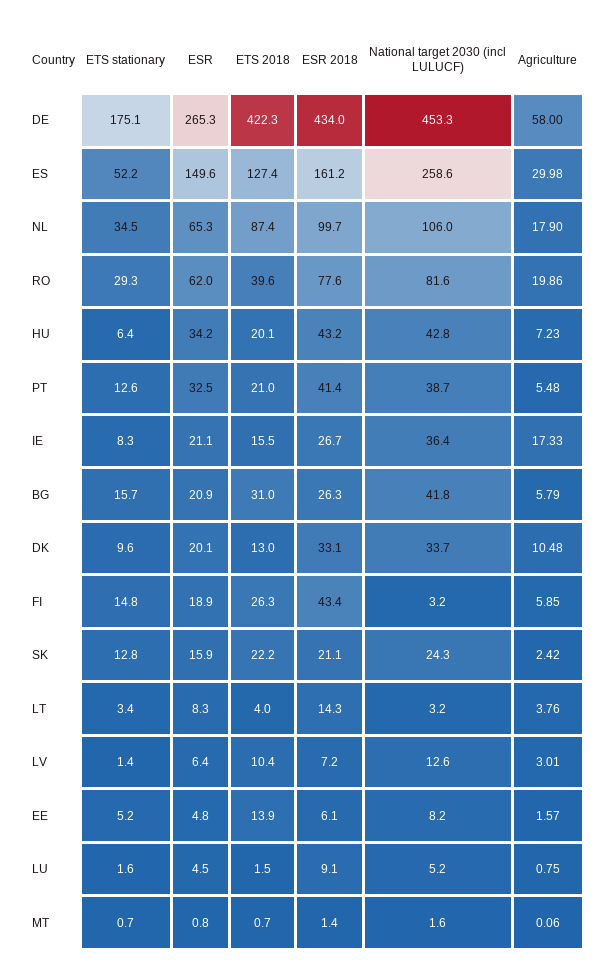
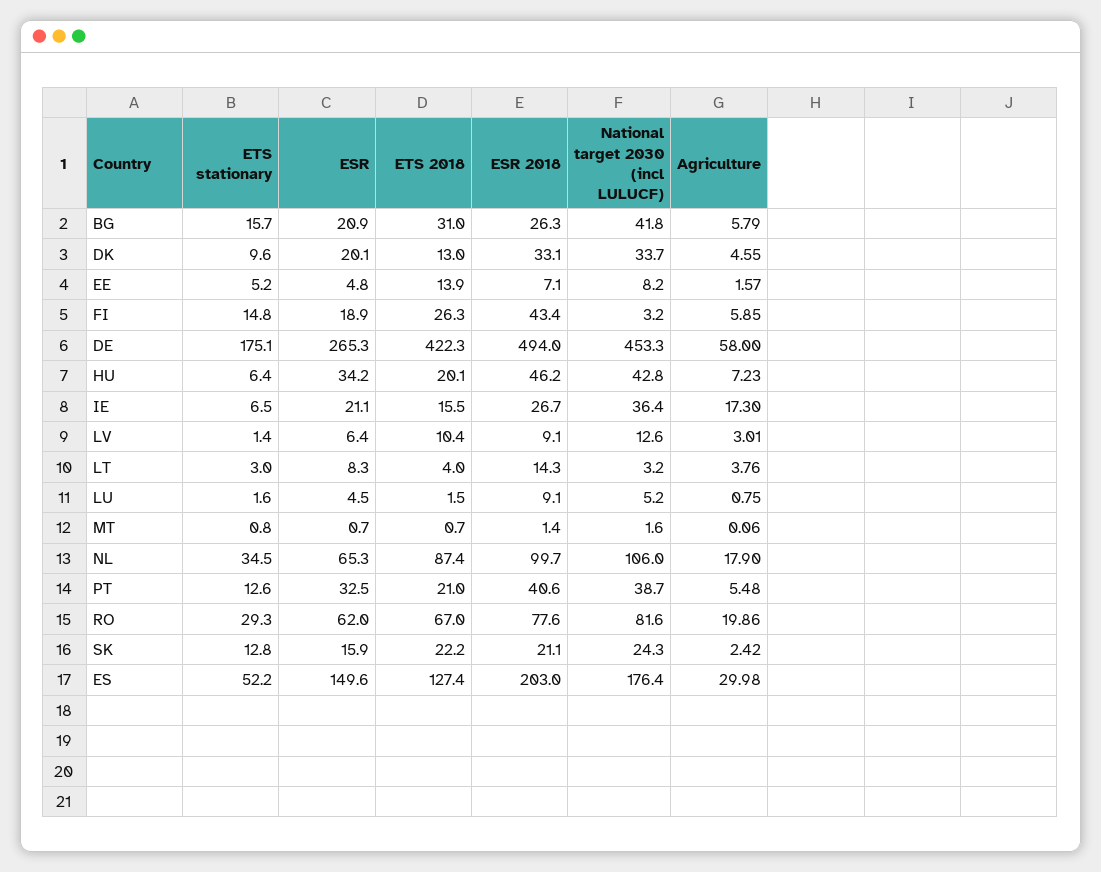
  {
    "ETS stationary": {
      "DE": 175.1,
      "ES": 52.2,
      "NL": 34.5,
      "RO": 29.3,
      "HU": 6.4,
      "PT": 12.6,
-     "IE": 8.3,
+     "IE": 6.5,
      "BG": 15.7,
      "DK": 9.6,
      "FI": 14.8,
      "SK": 12.8,
-     "LT": 3.4,
+     "LT": 3,
      "LV": 1.4,
      "EE": 5.2,
      "LU": 1.6,
-     "MT": 0.7
+     "MT": 0.8
    },
    "ESR": {
      "DE": 265.3,
      "ES": 149.6,
      "NL": 65.3,
      "RO": 62,
      "HU": 34.2,
      "PT": 32.5,
      "IE": 21.1,
      "BG": 20.9,
      "DK": 20.1,
      "FI": 18.9,
      "SK": 15.9,
      "LT": 8.3,
      "LV": 6.4,
      "EE": 4.8,
      "LU": 4.5,
-     "MT": 0.8
+     "MT": 0.7
    },
    "ETS 2018": {
      "DE": 422.3,
      "ES": 127.4,
      "NL": 87.4,
-     "RO": 39.6,
+     "RO": 67,
      "HU": 20.1,
      "PT": 21,
      "IE": 15.5,
      "BG": 31,
      "DK": 13,
      "FI": 26.3,
      "SK": 22.2,
      "LT": 4,
      "LV": 10.4,
      "EE": 13.9,
      "LU": 1.5,
      "MT": 0.7
    },
    "ESR 2018": {
-     "DE": 434,
+     "DE": 494,
-     "ES": 161.2,
+     "ES": 203,
      "NL": 99.7,
      "RO": 77.6,
-     "HU": 43.2,
+     "HU": 46.2,
-     "PT": 41.4,
+     "PT": 40.6,
      "IE": 26.7,
      "BG": 26.3,
      "DK": 33.1,
      "FI": 43.4,
      "SK": 21.1,
      "LT": 14.3,
-     "LV": 7.2,
+     "LV": 9.1,
-     "EE": 6.1,
+     "EE": 7.1,
      "LU": 9.1,
      "MT": 1.4
    },
    "National target 2030 (incl LULUCF)": {
      "DE": 453.3,
-     "ES": 258.6,
+     "ES": 176.4,
      "NL": 106,
      "RO": 81.6,
      "HU": 42.8,
      "PT": 38.7,
      "IE": 36.4,
      "BG": 41.8,
      "DK": 33.7,
      "FI": 3.2,
      "SK": 24.3,
      "LT": 3.2,
      "LV": 12.6,
      "EE": 8.2,
      "LU": 5.2,
      "MT": 1.6
    },
    "Agriculture": {
      "DE": 58,
      "ES": 29.98,
      "NL": 17.9,
      "RO": 19.86,
      "HU": 7.23,
      "PT": 5.48,
-     "IE": 17.33,
+     "IE": 17.3,
      "BG": 5.79,
-     "DK": 10.48,
+     "DK": 4.55,
      "FI": 5.85,
      "SK": 2.42,
      "LT": 3.76,
      "LV": 3.01,
      "EE": 1.57,
      "LU": 0.75,
      "MT": 0.06
    }
  }

